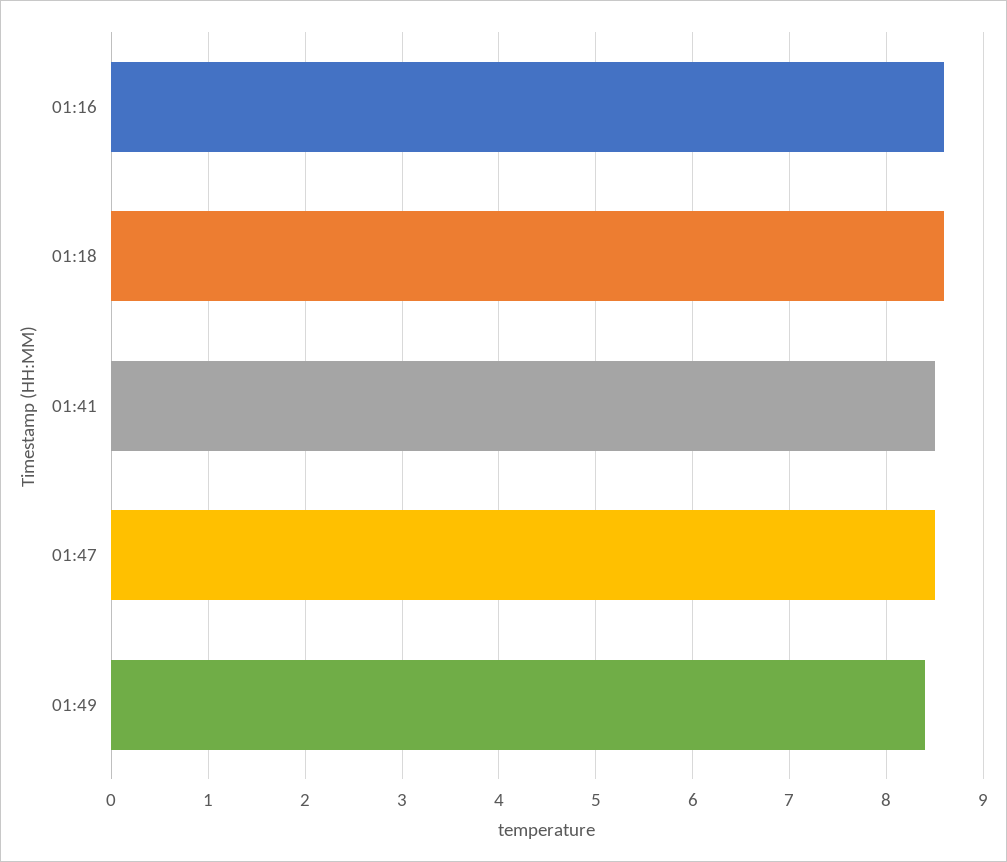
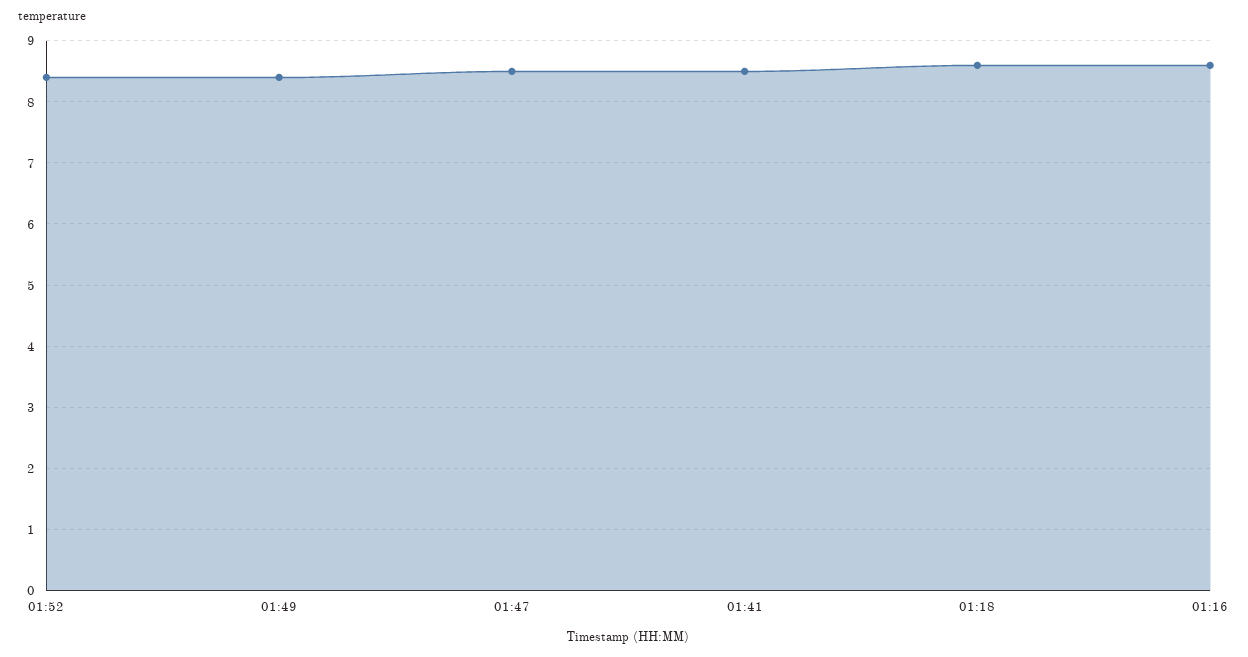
  {
    "01:16": 8.6,
    "01:18": 8.6,
    "01:41": 8.5,
    "01:47": 8.5,
-   "01:49": 8.4
+   "01:49": 8.4,
+   "01:52": 8.4
  }

